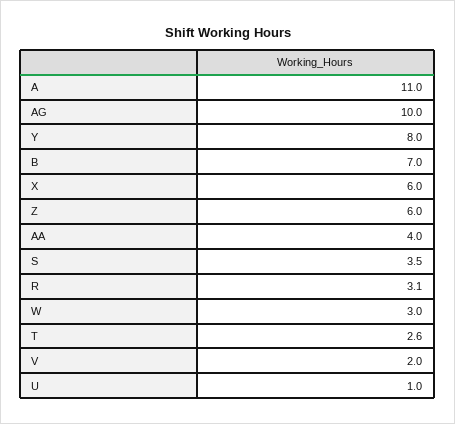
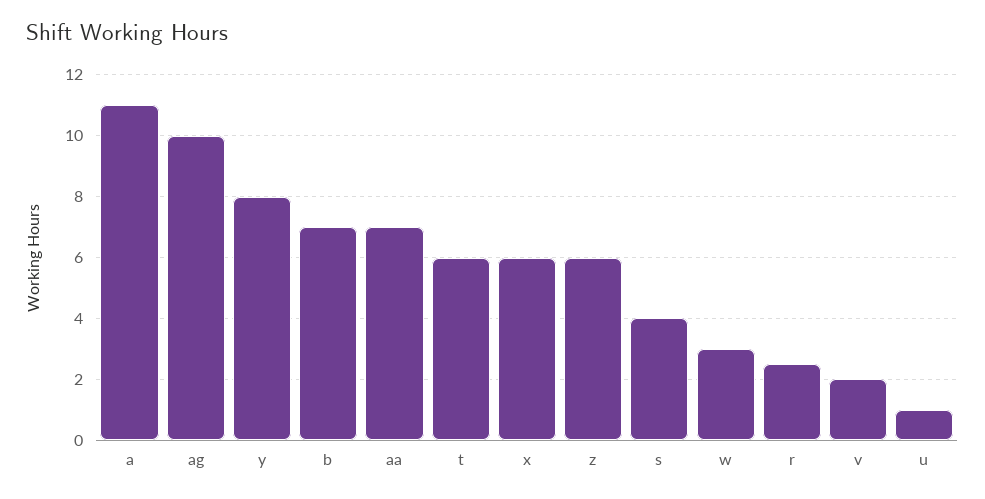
  {
    "A": 11,
    "AG": 10,
    "Y": 8,
    "B": 7,
    "X": 6,
    "Z": 6,
-   "AA": 4,
+   "AA": 7,
-   "S": 3.5,
+   "S": 4,
-   "R": 3.1,
+   "R": 2.5,
    "W": 3,
-   "T": 2.6,
+   "T": 6,
    "V": 2,
    "U": 1
  }

